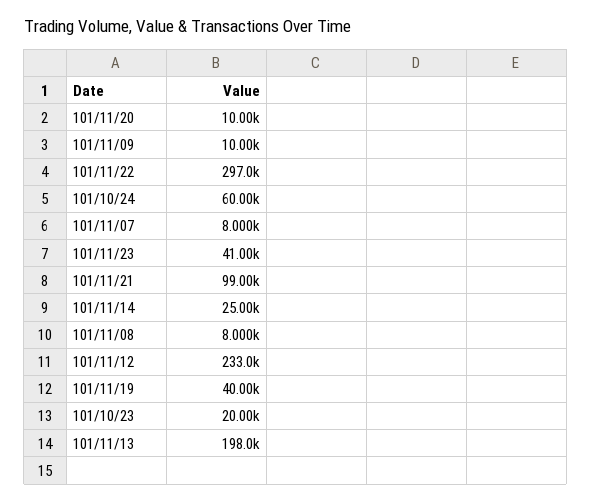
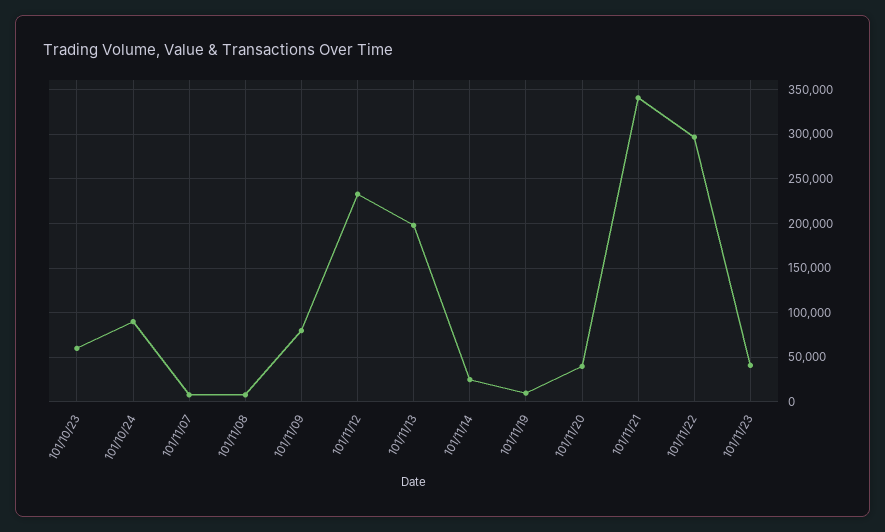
  {
-   "101/11/20": 10000,
+   "101/11/20": 40000,
-   "101/11/09": 10000,
+   "101/11/09": 80000,
    "101/11/22": 297000,
-   "101/10/24": 60000,
+   "101/10/24": 90000,
    "101/11/07": 8000,
    "101/11/23": 41000,
-   "101/11/21": 99000,
+   "101/11/21": 340000,
    "101/11/14": 25000,
    "101/11/08": 8000,
    "101/11/12": 233000,
-   "101/11/19": 40000,
+   "101/11/19": 10000,
-   "101/10/23": 20000,
+   "101/10/23": 60000,
    "101/11/13": 198000
  }

